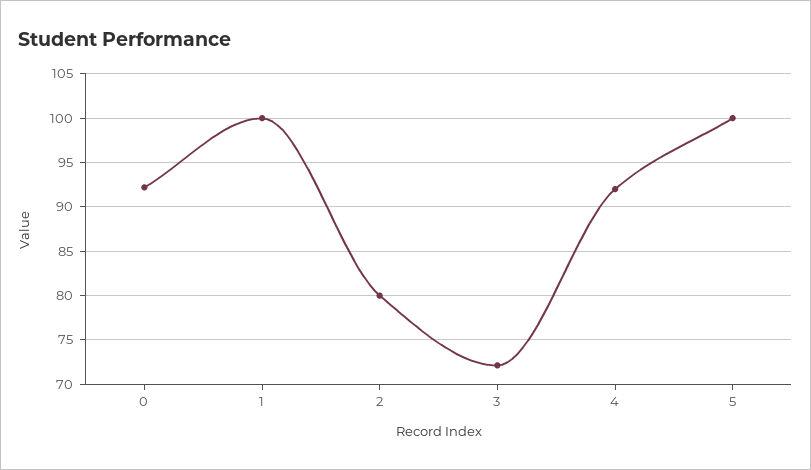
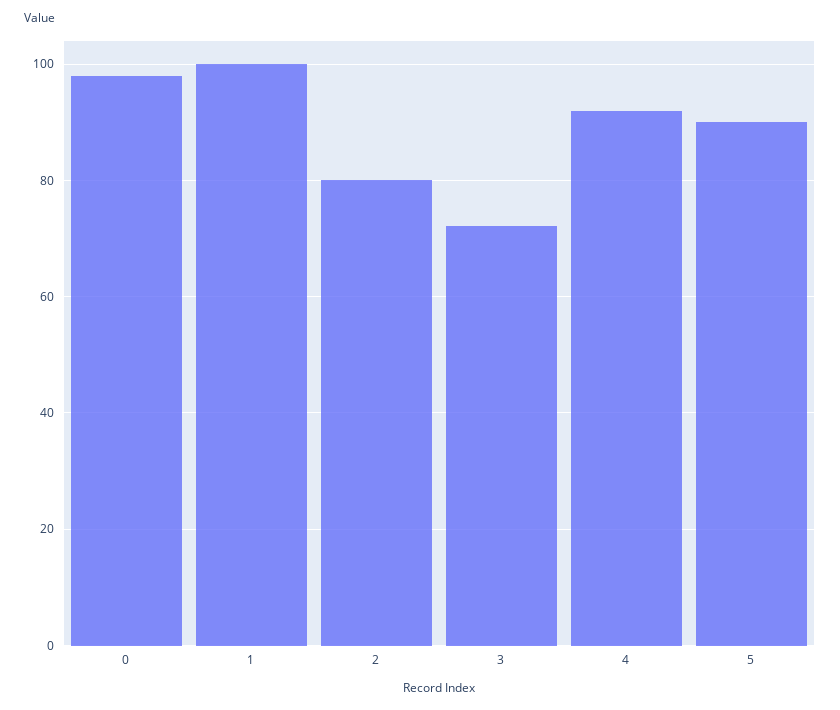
  {
-   "0": 92,
+   "0": 98,
    "1": 100,
    "2": 80,
    "3": 72,
    "4": 92,
-   "5": 100
+   "5": 90
  }

